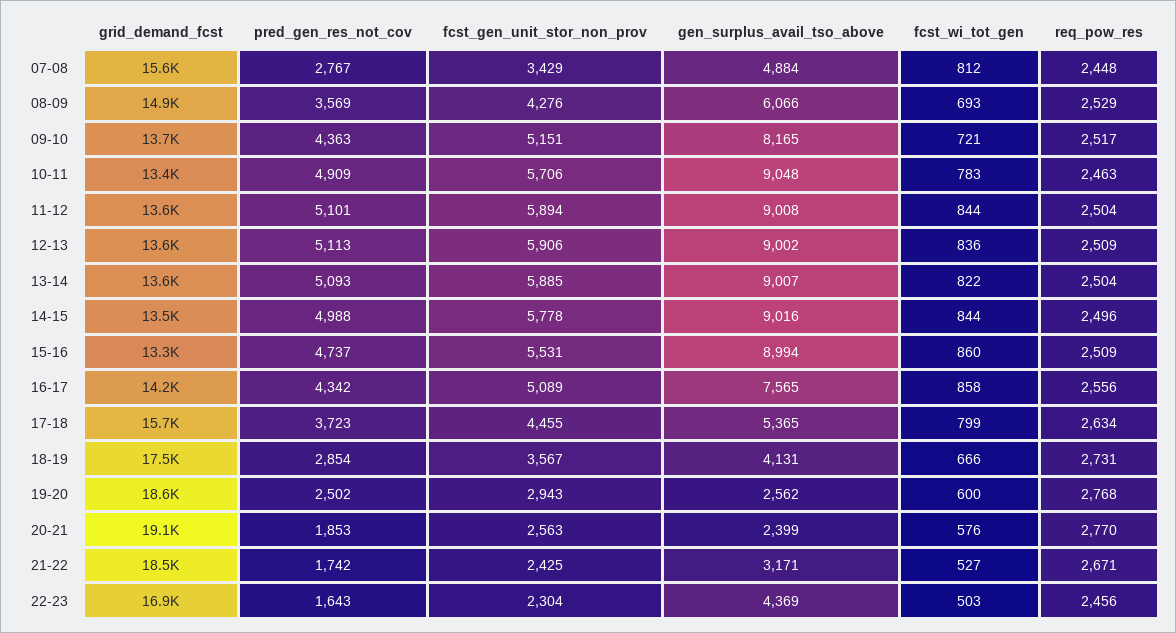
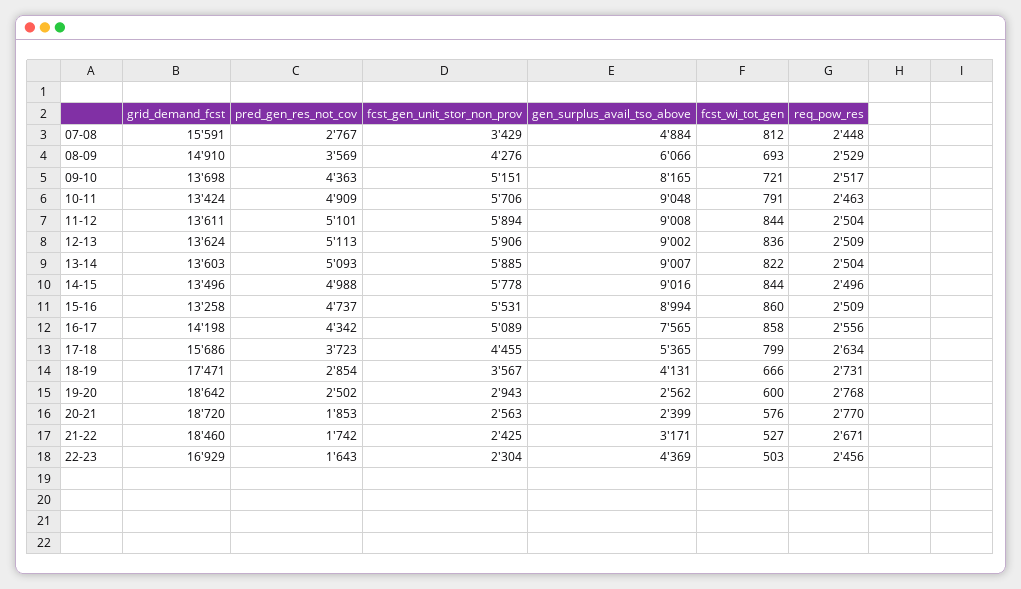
  {
    "grid_demand_fcst": {
      "07-08": 15591,
      "08-09": 14910,
      "09-10": 13698,
      "10-11": 13424,
      "11-12": 13611,
      "12-13": 13624,
      "13-14": 13603,
      "14-15": 13496,
      "15-16": 13258,
      "16-17": 14198,
      "17-18": 15686,
      "18-19": 17471,
      "19-20": 18642,
-     "20-21": 19100,
+     "20-21": 18720,
      "21-22": 18460,
      "22-23": 16929
    },
    "pred_gen_res_not_cov": {
      "07-08": 2767,
      "08-09": 3569,
      "09-10": 4363,
      "10-11": 4909,
      "11-12": 5101,
      "12-13": 5113,
      "13-14": 5093,
      "14-15": 4988,
      "15-16": 4737,
      "16-17": 4342,
      "17-18": 3723,
      "18-19": 2854,
      "19-20": 2502,
      "20-21": 1853,
      "21-22": 1742,
      "22-23": 1643
    },
    "fcst_gen_unit_stor_non_prov": {
      "07-08": 3429,
      "08-09": 4276,
      "09-10": 5151,
      "10-11": 5706,
      "11-12": 5894,
      "12-13": 5906,
      "13-14": 5885,
      "14-15": 5778,
      "15-16": 5531,
      "16-17": 5089,
      "17-18": 4455,
      "18-19": 3567,
      "19-20": 2943,
      "20-21": 2563,
      "21-22": 2425,
      "22-23": 2304
    },
    "gen_surplus_avail_tso_above": {
      "07-08": 4884,
      "08-09": 6066,
      "09-10": 8165,
      "10-11": 9048,
      "11-12": 9008,
      "12-13": 9002,
      "13-14": 9007,
      "14-15": 9016,
      "15-16": 8994,
      "16-17": 7565,
      "17-18": 5365,
      "18-19": 4131,
      "19-20": 2562,
      "20-21": 2399,
      "21-22": 3171,
      "22-23": 4369
    },
    "fcst_wi_tot_gen": {
      "07-08": 812,
      "08-09": 693,
      "09-10": 721,
-     "10-11": 783,
+     "10-11": 791,
      "11-12": 844,
      "12-13": 836,
      "13-14": 822,
      "14-15": 844,
      "15-16": 860,
      "16-17": 858,
      "17-18": 799,
      "18-19": 666,
      "19-20": 600,
      "20-21": 576,
      "21-22": 527,
      "22-23": 503
    },
    "req_pow_res": {
      "07-08": 2448,
      "08-09": 2529,
      "09-10": 2517,
      "10-11": 2463,
      "11-12": 2504,
      "12-13": 2509,
      "13-14": 2504,
      "14-15": 2496,
      "15-16": 2509,
      "16-17": 2556,
      "17-18": 2634,
      "18-19": 2731,
      "19-20": 2768,
      "20-21": 2770,
      "21-22": 2671,
      "22-23": 2456
    }
  }

